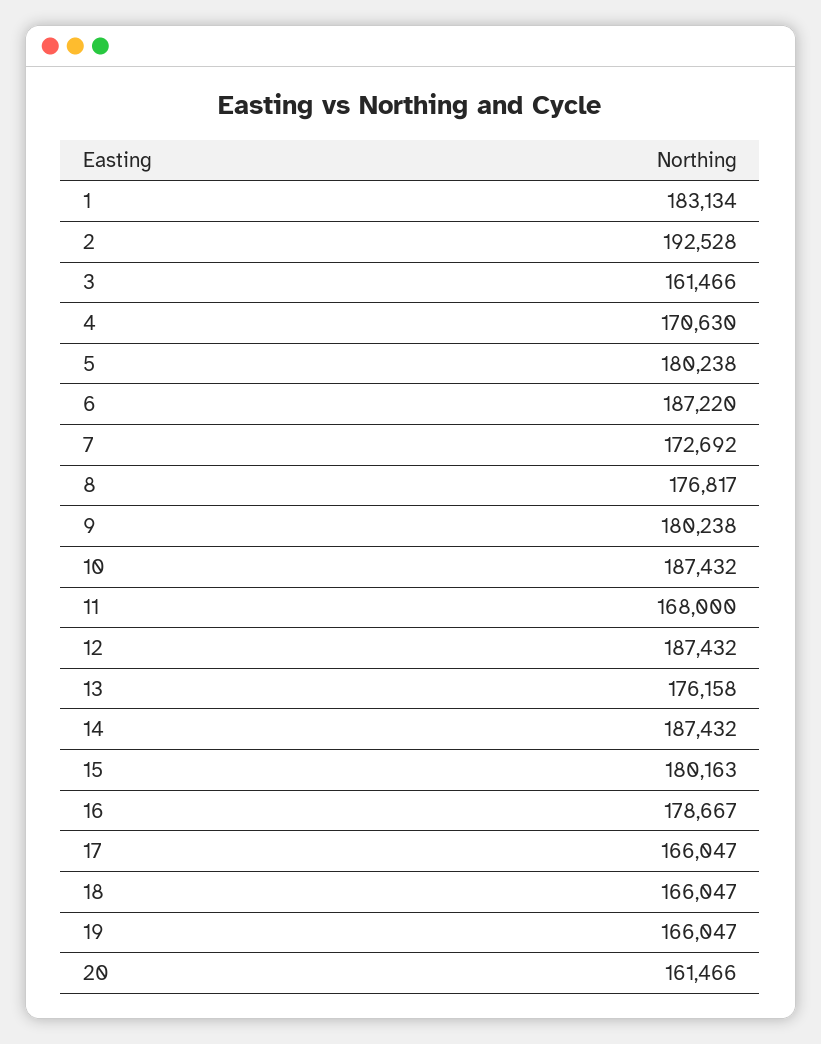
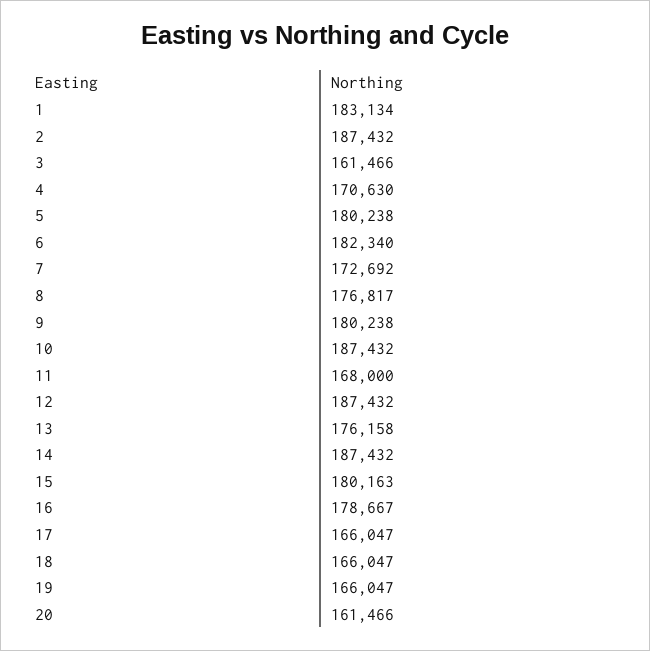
  {
    "1": 183134,
-   "2": 192528,
+   "2": 187432,
    "3": 161466,
    "4": 170630,
    "5": 180238,
-   "6": 187220,
+   "6": 182340,
    "7": 172692,
    "8": 176817,
    "9": 180238,
    "10": 187432,
    "11": 168000,
    "12": 187432,
    "13": 176158,
    "14": 187432,
    "15": 180163,
    "16": 178667,
    "17": 166047,
    "18": 166047,
    "19": 166047,
    "20": 161466
  }

